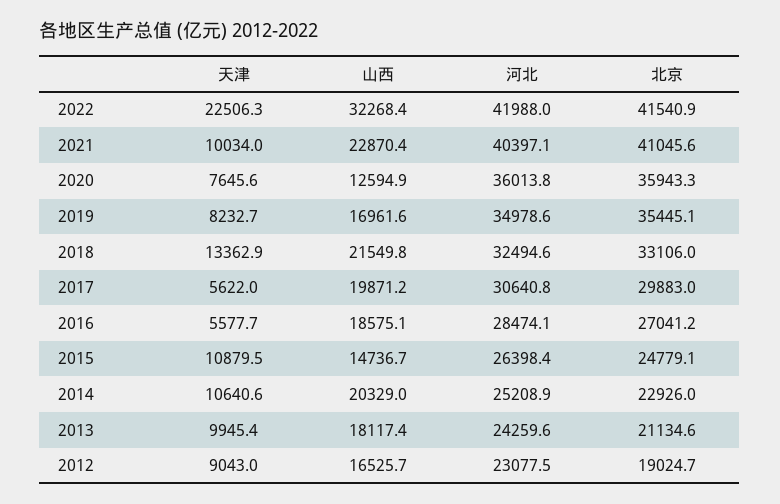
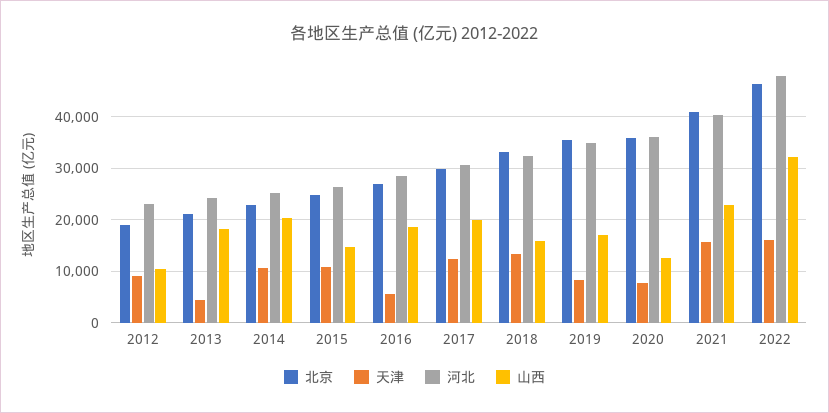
  {
    "天津": {
-     "2022": 22506.3,
+     "2022": 16000,
-     "2021": 10034,
+     "2021": 16000,
      "2020": 7645.6,
      "2019": 8232.7,
      "2018": 13362.9,
-     "2017": 5622,
+     "2017": 12000,
      "2016": 5577.7,
      "2015": 10879.5,
      "2014": 10640.6,
-     "2013": 9945.4,
+     "2013": 4000,
      "2012": 9043
    },
    "山西": {
      "2022": 32268.4,
      "2021": 22870.4,
      "2020": 12594.9,
      "2019": 16961.6,
-     "2018": 21549.8,
+     "2018": 16000,
      "2017": 19871.2,
      "2016": 18575.1,
      "2015": 14736.7,
      "2014": 20329,
      "2013": 18117.4,
-     "2012": 16525.7
+     "2012": 10000
    },
    "河北": {
-     "2022": 41988,
+     "2022": 48000,
      "2021": 40397.1,
      "2020": 36013.8,
      "2019": 34978.6,
      "2018": 32494.6,
      "2017": 30640.8,
      "2016": 28474.1,
      "2015": 26398.4,
      "2014": 25208.9,
      "2013": 24259.6,
      "2012": 23077.5
    },
    "北京": {
-     "2022": 41540.9,
+     "2022": 46000,
      "2021": 41045.6,
      "2020": 35943.3,
      "2019": 35445.1,
      "2018": 33106,
      "2017": 29883,
      "2016": 27041.2,
      "2015": 24779.1,
      "2014": 22926,
      "2013": 21134.6,
      "2012": 19024.7
    }
  }

